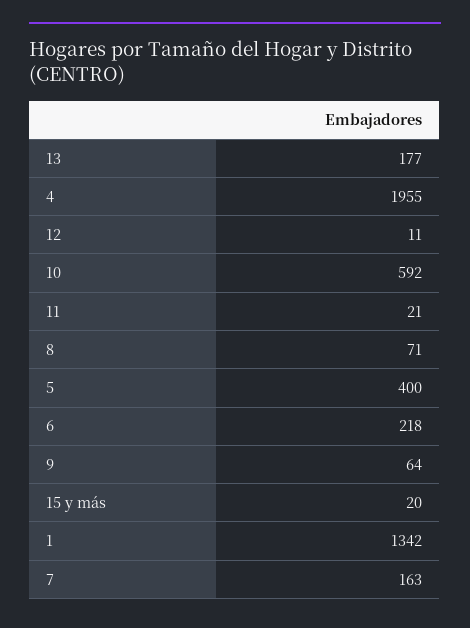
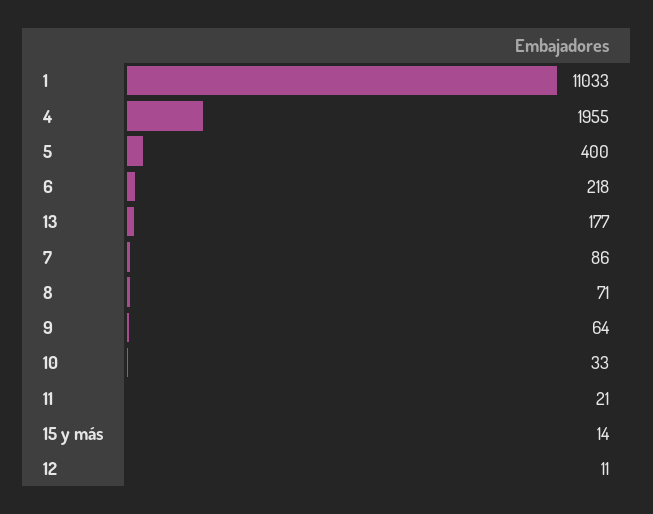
  {
    "13": 177,
    "4": 1955,
    "12": 11,
-   "10": 592,
+   "10": 33,
    "11": 21,
    "8": 71,
    "5": 400,
    "6": 218,
    "9": 64,
-   "15 y más": 20,
+   "15 y más": 14,
-   "1": 1342,
+   "1": 11033,
-   "7": 163
+   "7": 86
  }

